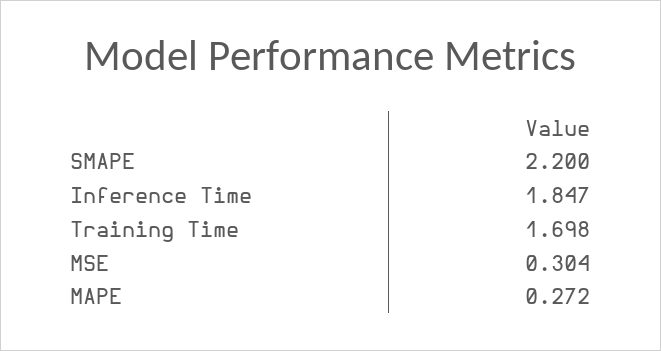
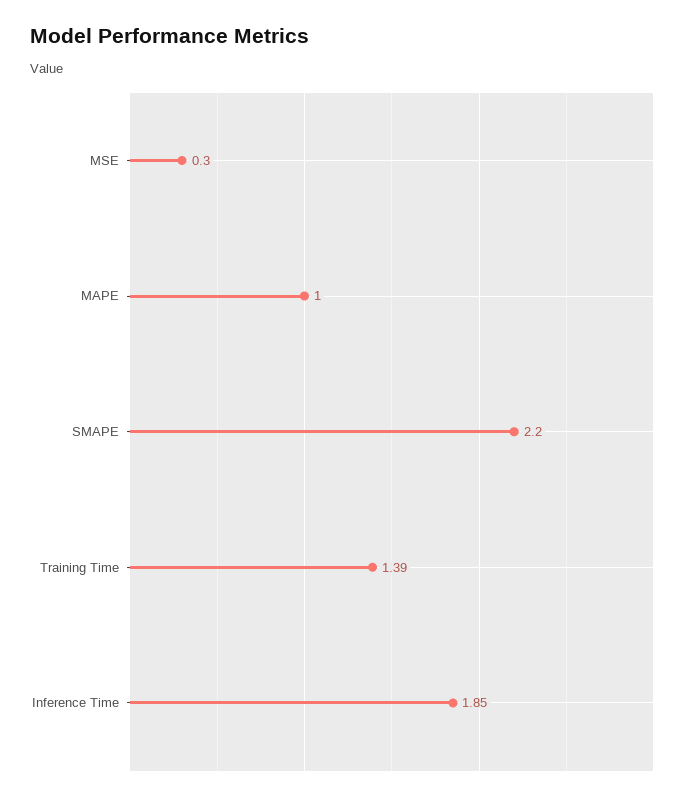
  {
    "SMAPE": 2.2,
    "Inference Time": 1.847,
-   "Training Time": 1.698,
+   "Training Time": 1.39,
    "MSE": 0.304,
-   "MAPE": 0.272
+   "MAPE": 1
  }

